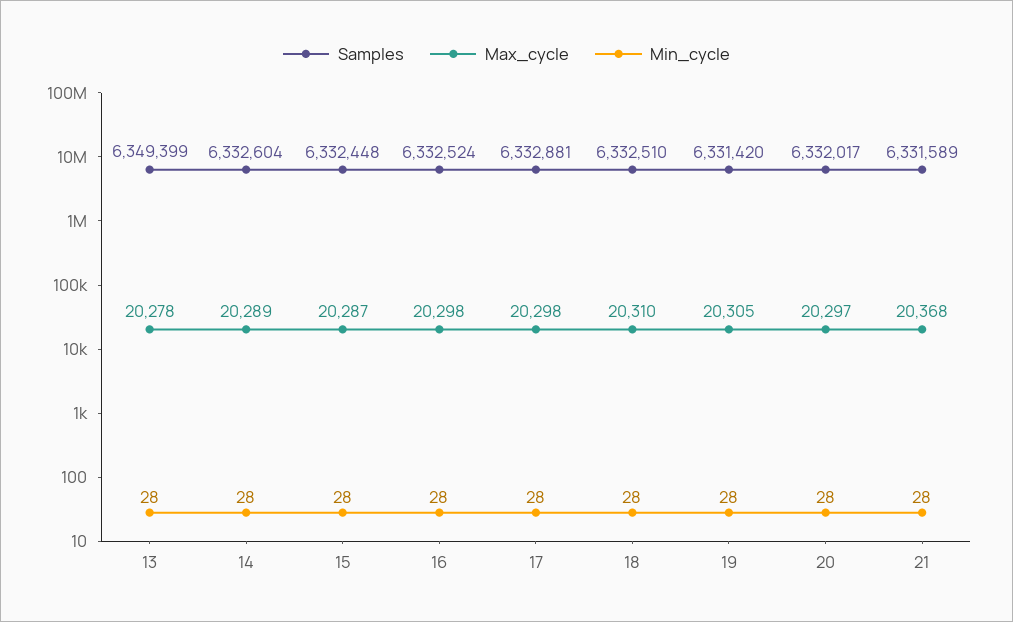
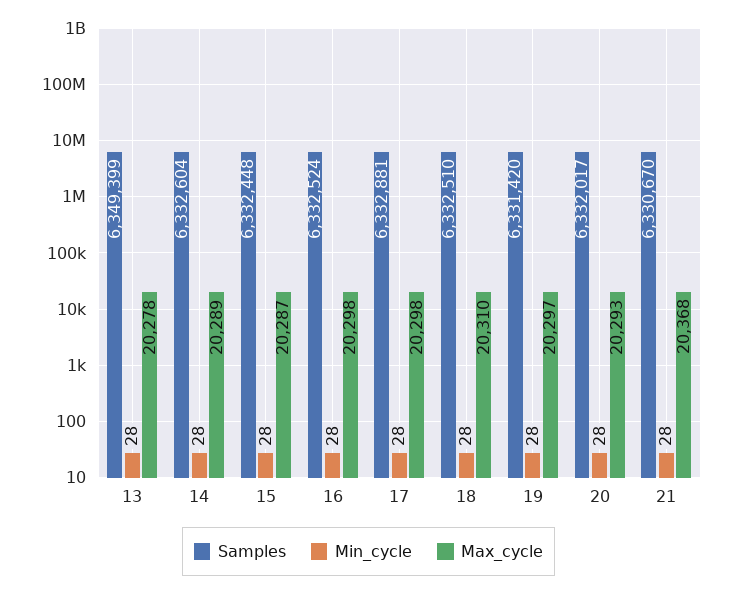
  {
    "Samples": {
      "13": 6349399,
      "14": 6332604,
      "15": 6332448,
      "16": 6332524,
      "17": 6332881,
      "18": 6332510,
      "19": 6331420,
      "20": 6332017,
-     "21": 6331589
+     "21": 6330670
    },
    "Max_cycle": {
      "13": 20278,
      "14": 20289,
      "15": 20287,
      "16": 20298,
      "17": 20298,
      "18": 20310,
-     "19": 20305,
+     "19": 20297,
-     "20": 20297,
+     "20": 20293,
      "21": 20368
    },
    "Min_cycle": {
      "13": 28,
      "14": 28,
      "15": 28,
      "16": 28,
      "17": 28,
      "18": 28,
      "19": 28,
      "20": 28,
      "21": 28
    }
  }

